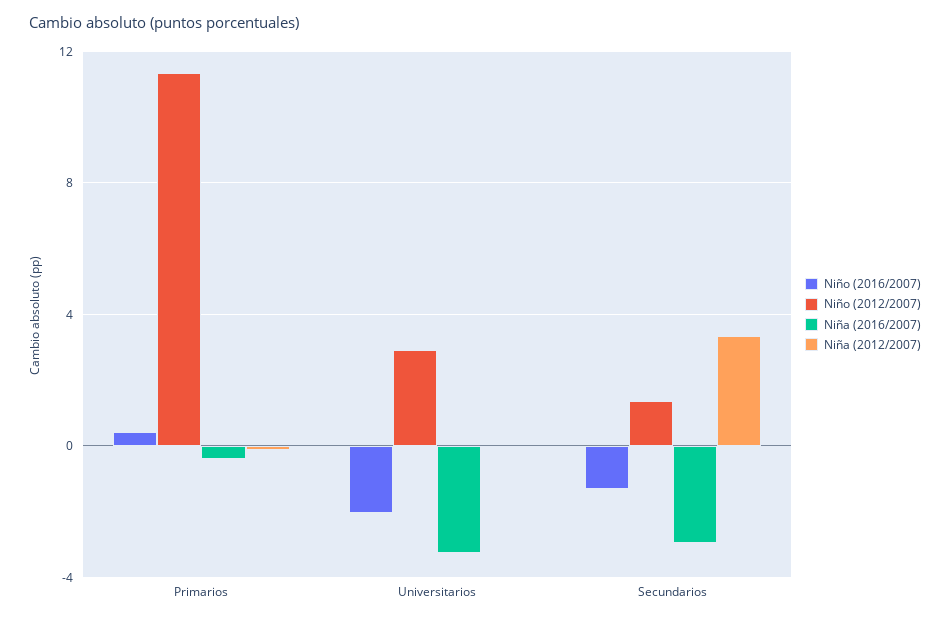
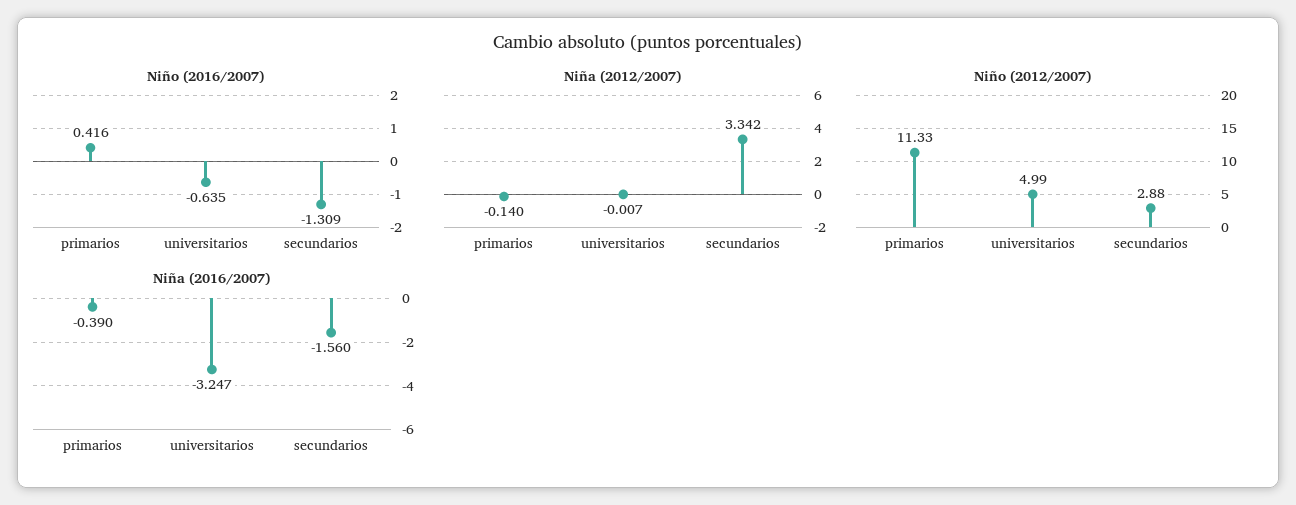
  {
    "Niño (2016/2007)": {
      "Primarios": 0.416,
-     "Universitarios": -2,
+     "Universitarios": -0.635,
      "Secundarios": -1.309
    },
    "Niño (2012/2007)": {
      "Primarios": 11.33,
-     "Universitarios": 3,
+     "Universitarios": 4.99,
-     "Secundarios": 1.5
+     "Secundarios": 2.88
    },
    "Niña (2016/2007)": {
      "Primarios": -0.39,
      "Universitarios": -3.247,
-     "Secundarios": -3
+     "Secundarios": -1.56
    },
    "Niña (2012/2007)": {
      "Primarios": -0.14,
      "Universitarios": -0.007,
      "Secundarios": 3.342
    }
  }

